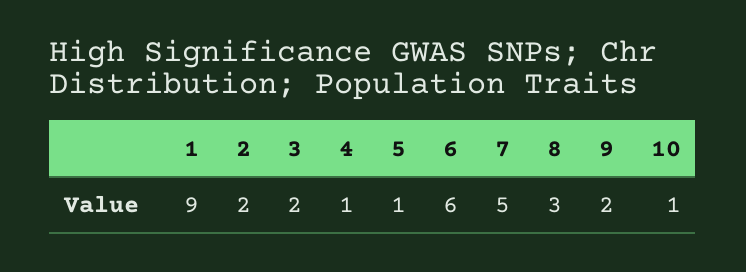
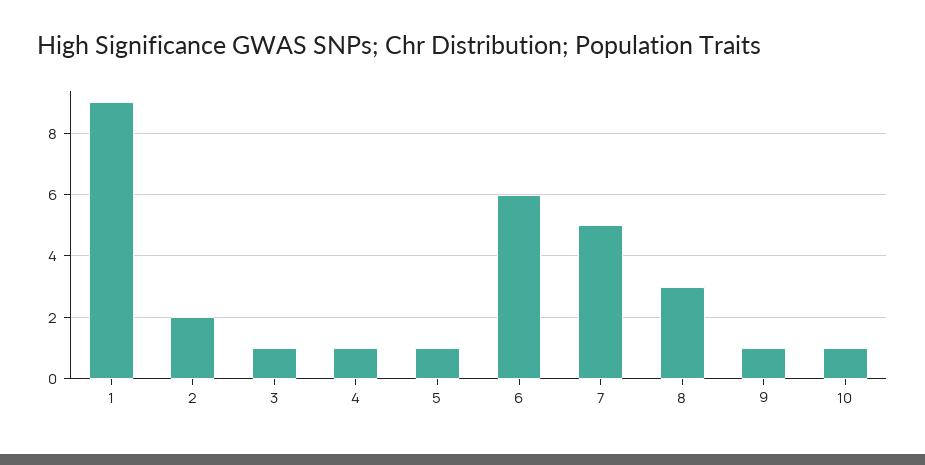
  {
    "1": 9,
    "2": 2,
-   "3": 2,
+   "3": 1,
    "4": 1,
    "5": 1,
    "6": 6,
    "7": 5,
    "8": 3,
-   "9": 2,
+   "9": 1,
    "10": 1
  }

